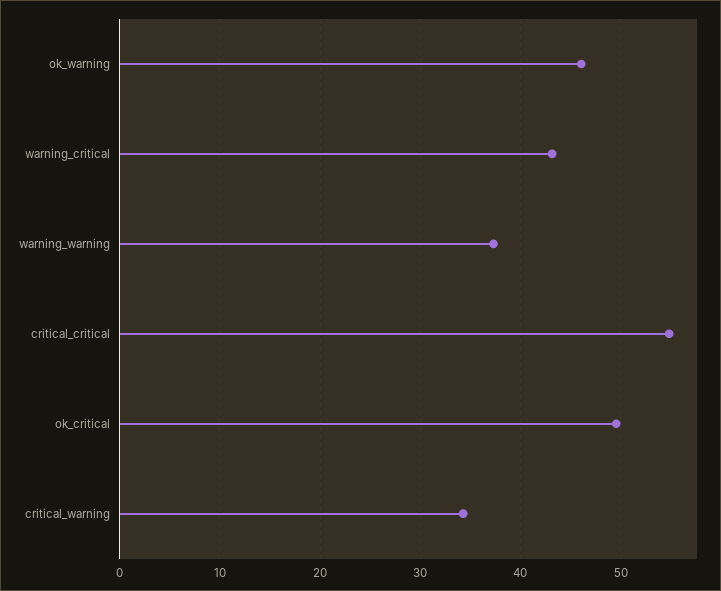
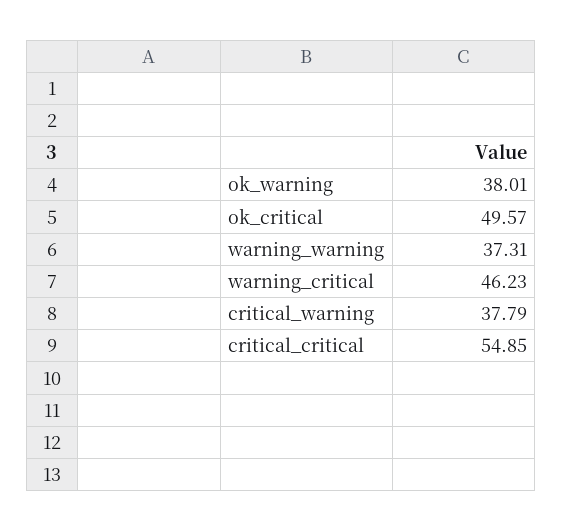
  {
-   "ok_warning": 46,
+   "ok_warning": 38.01,
-   "warning_critical": 43,
+   "warning_critical": 46.23,
    "warning_warning": 37.31,
    "critical_critical": 54.85,
    "ok_critical": 49.57,
-   "critical_warning": 34
+   "critical_warning": 37.79
  }

